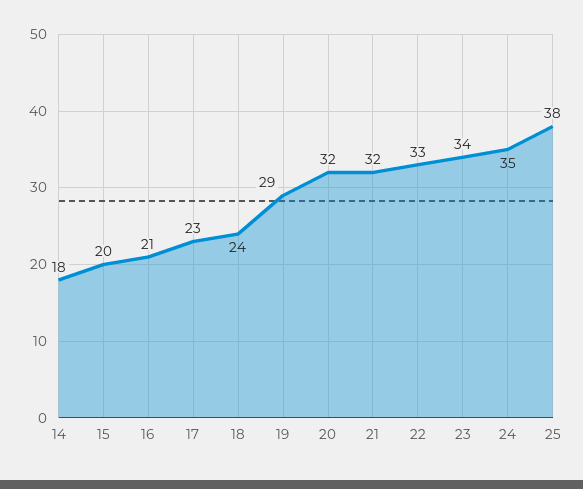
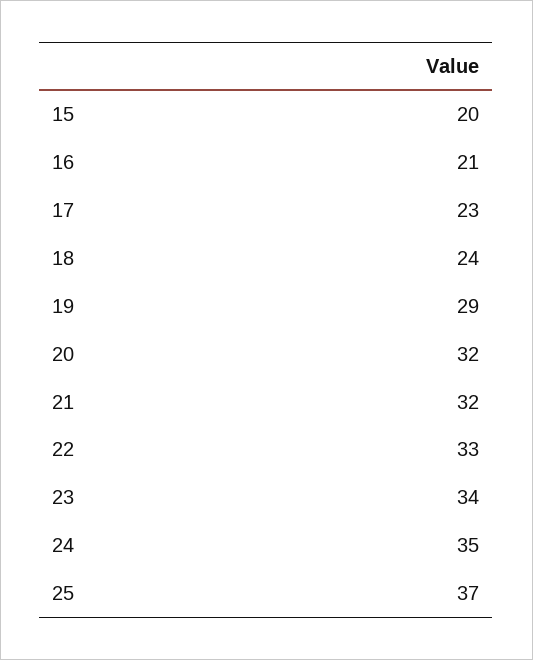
  {
-   "14": 18,
    "15": 20,
    "16": 21,
    "17": 23,
    "18": 24,
    "19": 29,
    "20": 32,
    "21": 32,
    "22": 33,
    "23": 34,
    "24": 35,
-   "25": 38
+   "25": 37
  }

